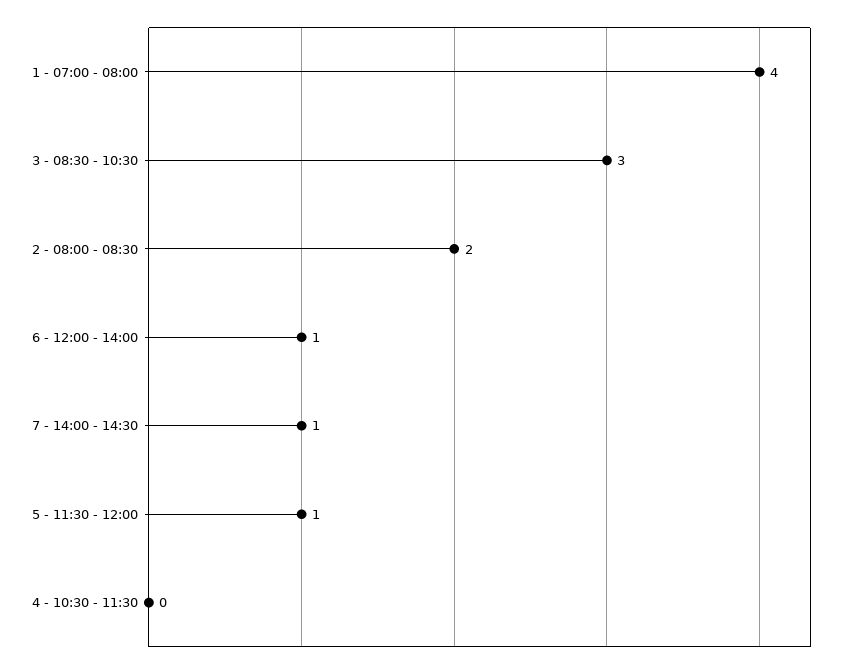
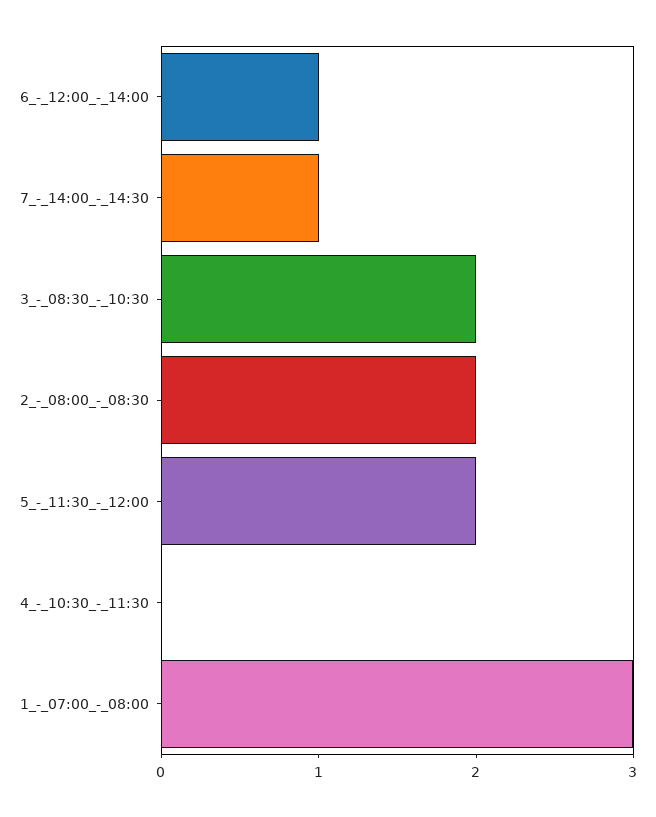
  {
-   "1 - 07:00 - 08:00": 4,
+   "1 - 07:00 - 08:00": 3,
-   "3 - 08:30 - 10:30": 3,
+   "3 - 08:30 - 10:30": 2,
    "2 - 08:00 - 08:30": 2,
    "6 - 12:00 - 14:00": 1,
    "7 - 14:00 - 14:30": 1,
-   "5 - 11:30 - 12:00": 1,
+   "5 - 11:30 - 12:00": 2,
    "4 - 10:30 - 11:30": 0
  }

